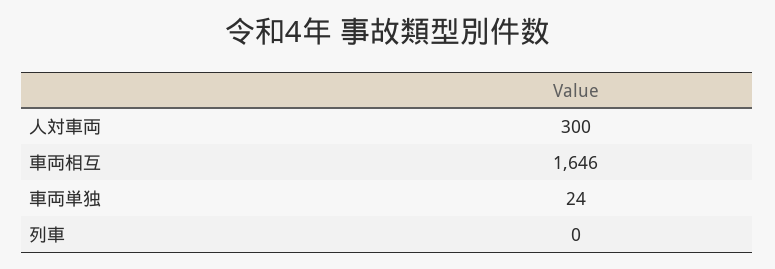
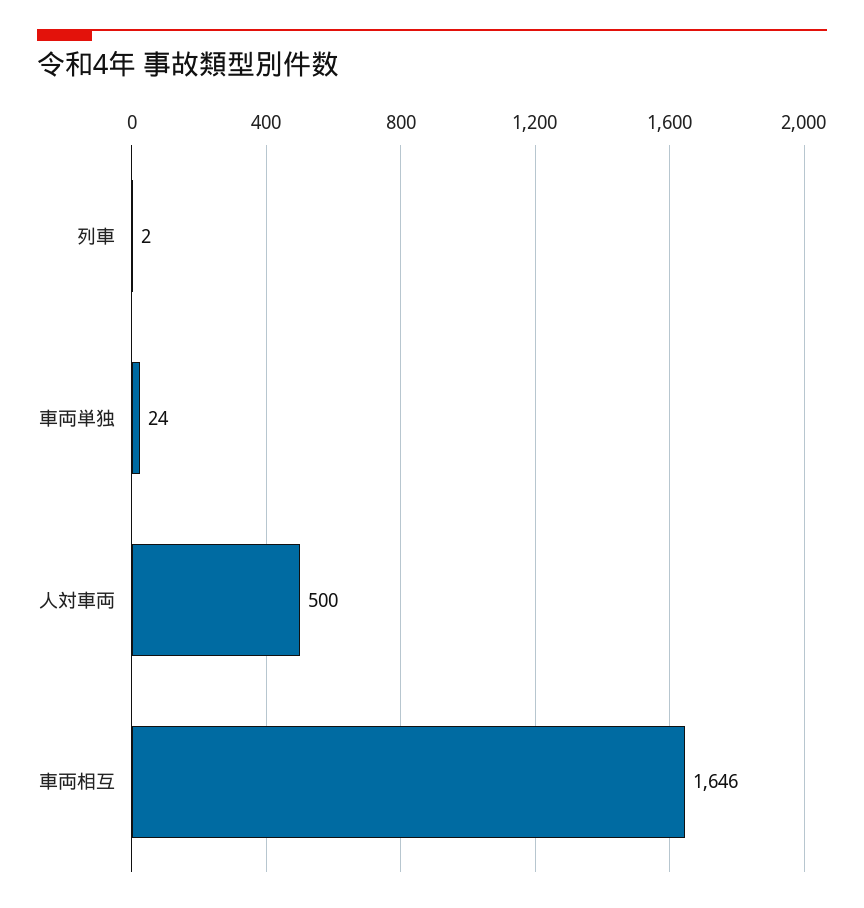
  {
-   "人対車両": 300,
+   "人対車両": 500,
    "車両相互": 1646,
    "車両単独": 24,
-   "列車": 0
+   "列車": 2
  }

